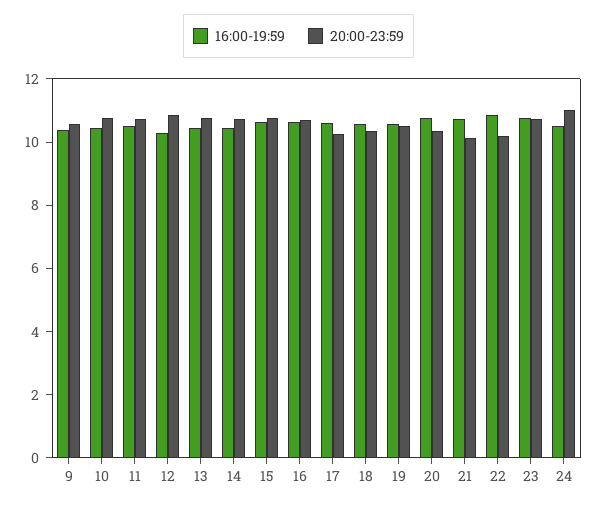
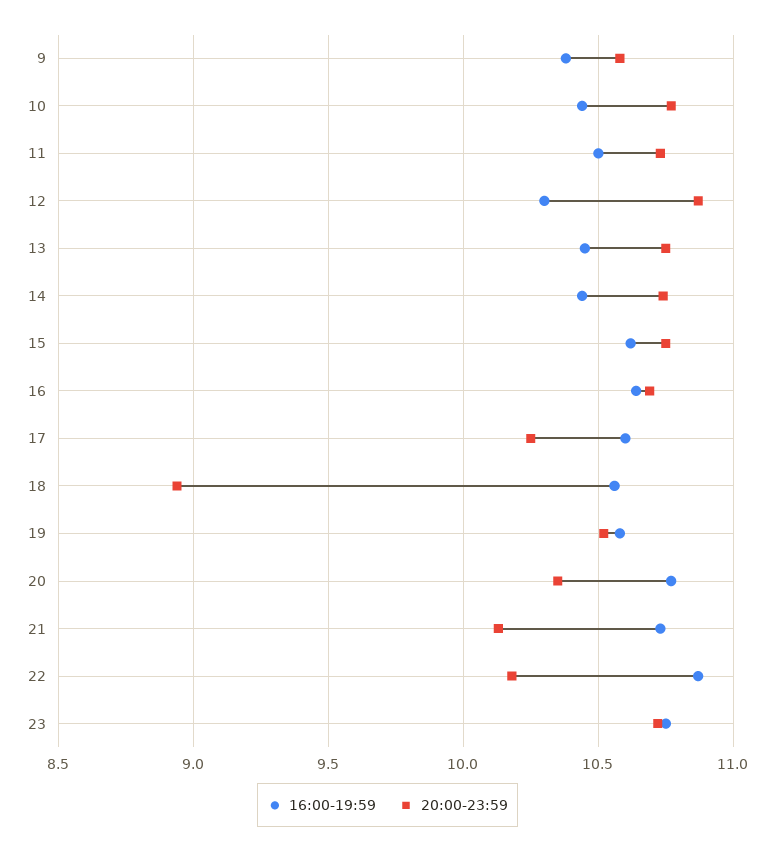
  {
    "16:00-19:59": {
      "9": 10.4,
      "10": 10.45,
      "11": 10.5,
      "12": 10.3,
      "13": 10.45,
      "14": 10.45,
      "15": 10.6,
      "16": 10.65,
      "17": 10.6,
      "18": 10.55,
      "19": 10.6,
      "20": 10.75,
      "21": 10.75,
      "22": 10.85,
-     "23": 10.75,
+     "23": 10.75
-     "24": 10.5
    },
    "20:00-23:59": {
      "9": 10.6,
      "10": 10.75,
      "11": 10.75,
      "12": 10.85,
      "13": 10.75,
      "14": 10.75,
      "15": 10.75,
      "16": 10.7,
      "17": 10.25,
-     "18": 10.5,
+     "18": 8.95,
      "19": 10.5,
      "20": 10.35,
      "21": 10.15,
      "22": 10.2,
-     "23": 10.7,
+     "23": 10.7
-     "24": 11
    }
  }

